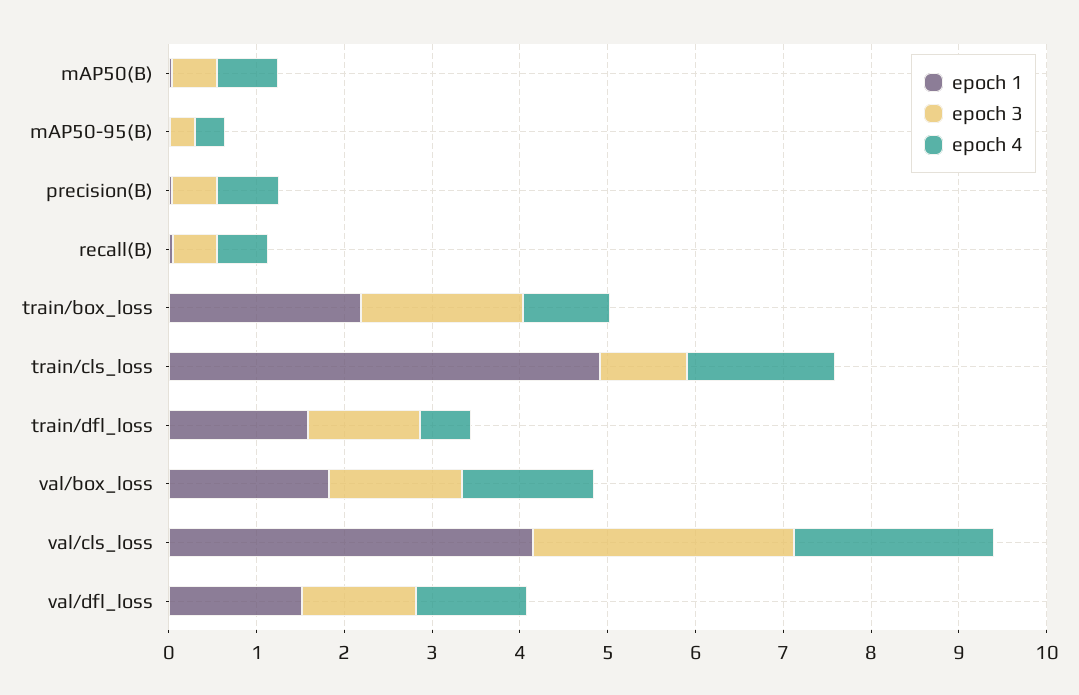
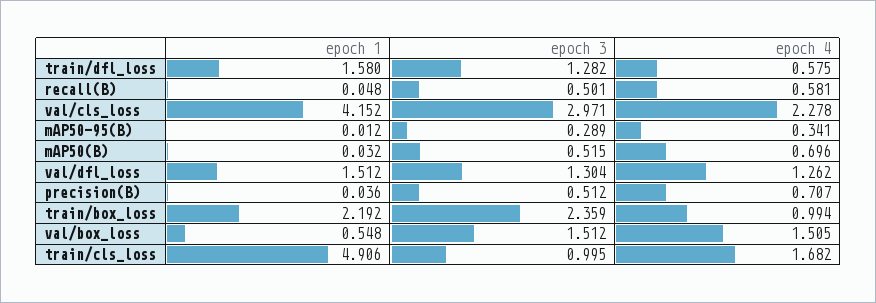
  {
    "epoch 1": {
      "mAP50(B)": 0.032,
      "mAP50-95(B)": 0.012,
      "precision(B)": 0.036,
      "recall(B)": 0.048,
      "train/box_loss": 2.192,
      "train/cls_loss": 4.906,
      "train/dfl_loss": 1.58,
-     "val/box_loss": 1.8,
+     "val/box_loss": 0.548,
      "val/cls_loss": 4.152,
      "val/dfl_loss": 1.512
    },
    "epoch 3": {
      "mAP50(B)": 0.515,
      "mAP50-95(B)": 0.289,
      "precision(B)": 0.512,
      "recall(B)": 0.501,
-     "train/box_loss": 1.8,
+     "train/box_loss": 2.359,
      "train/cls_loss": 0.995,
      "train/dfl_loss": 1.282,
      "val/box_loss": 1.512,
      "val/cls_loss": 2.971,
      "val/dfl_loss": 1.304
    },
    "epoch 4": {
      "mAP50(B)": 0.696,
      "mAP50-95(B)": 0.341,
      "precision(B)": 0.707,
      "recall(B)": 0.581,
      "train/box_loss": 0.994,
      "train/cls_loss": 1.682,
      "train/dfl_loss": 0.575,
      "val/box_loss": 1.505,
      "val/cls_loss": 2.278,
      "val/dfl_loss": 1.262
    }
  }

